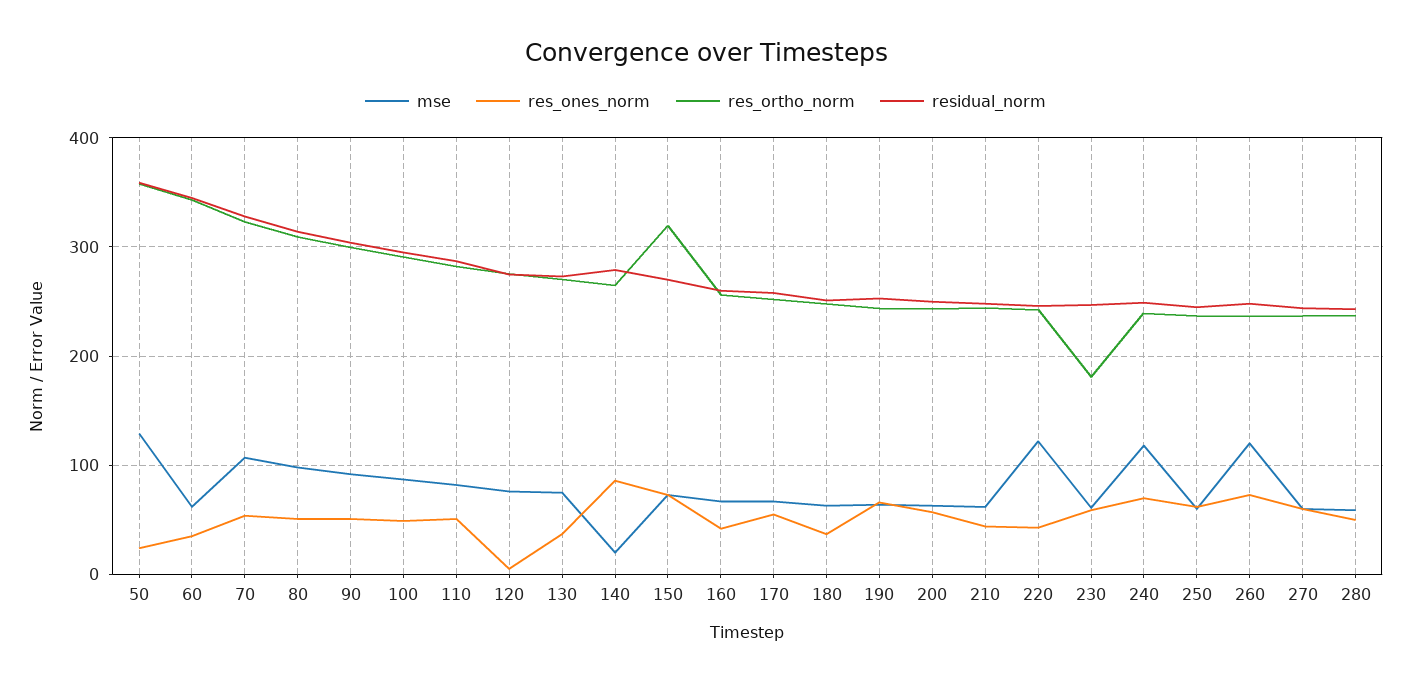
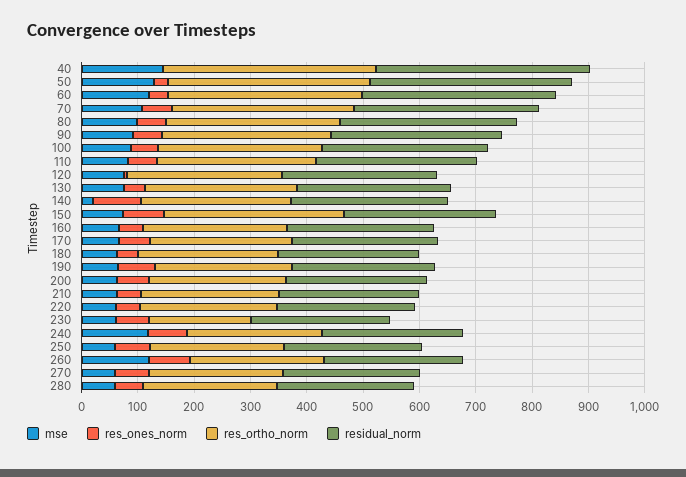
  {
    "mse": {
      "50": 130,
-     "60": 60,
+     "60": 120,
      "70": 110,
      "80": 100,
      "90": 90,
      "100": 90,
      "110": 80,
      "120": 80,
      "130": 80,
      "140": 20,
      "150": 70,
      "160": 70,
      "170": 70,
      "180": 60,
      "190": 60,
      "200": 60,
      "210": 60,
-     "220": 120,
+     "220": 60,
      "230": 60,
      "240": 120,
      "250": 60,
      "260": 120,
      "270": 60,
-     "280": 60
+     "280": 60,
+     "40": 140
    },
    "res_ones_norm": {
      "50": 20,
      "60": 40,
      "70": 50,
      "80": 50,
      "90": 50,
      "100": 50,
      "110": 50,
      "120": 10,
      "130": 40,
      "140": 90,
      "150": 70,
      "160": 40,
      "170": 60,
      "180": 40,
      "190": 70,
      "200": 60,
      "210": 40,
      "220": 40,
      "230": 60,
      "240": 70,
      "250": 60,
      "260": 70,
      "270": 60,
-     "280": 50
+     "280": 50,
+     "40": 0
    },
    "res_ortho_norm": {
      "50": 360,
      "60": 340,
      "70": 320,
      "80": 310,
      "90": 300,
      "100": 290,
      "110": 280,
      "120": 280,
      "130": 270,
      "140": 270,
      "150": 320,
      "160": 260,
      "170": 250,
      "180": 250,
      "190": 240,
      "200": 240,
      "210": 240,
      "220": 240,
      "230": 180,
      "240": 240,
      "250": 240,
      "260": 240,
      "270": 240,
-     "280": 240
+     "280": 240,
+     "40": 380
    },
    "residual_norm": {
      "50": 360,
      "60": 350,
      "70": 330,
      "80": 310,
      "90": 300,
      "100": 300,
      "110": 290,
      "120": 280,
      "130": 270,
      "140": 280,
      "150": 270,
      "160": 260,
      "170": 260,
      "180": 250,
      "190": 250,
      "200": 250,
      "210": 250,
      "220": 250,
      "230": 250,
      "240": 250,
      "250": 250,
      "260": 250,
      "270": 240,
-     "280": 240
+     "280": 240,
+     "40": 380
    }
  }

